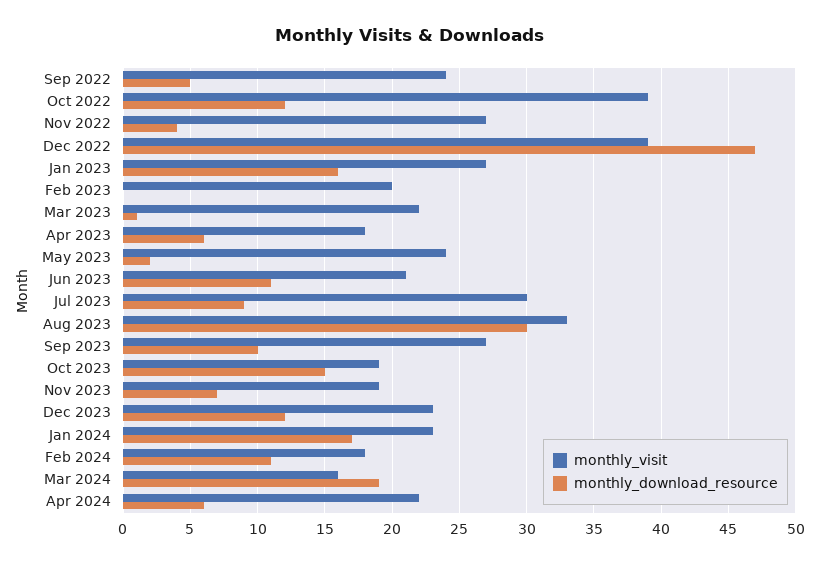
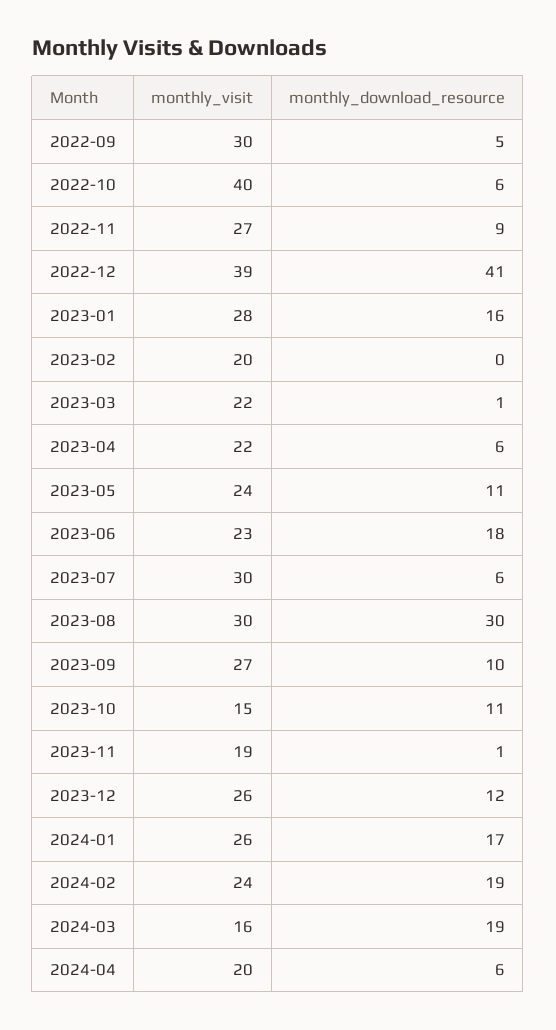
  {
    "monthly_visit": {
-     "Sep 2022": 24,
+     "Sep 2022": 30,
-     "Oct 2022": 39,
+     "Oct 2022": 40,
      "Nov 2022": 27,
      "Dec 2022": 39,
-     "Jan 2023": 27,
+     "Jan 2023": 28,
      "Feb 2023": 20,
      "Mar 2023": 22,
-     "Apr 2023": 18,
+     "Apr 2023": 22,
      "May 2023": 24,
-     "Jun 2023": 21,
+     "Jun 2023": 23,
      "Jul 2023": 30,
-     "Aug 2023": 33,
+     "Aug 2023": 30,
      "Sep 2023": 27,
-     "Oct 2023": 19,
+     "Oct 2023": 15,
      "Nov 2023": 19,
-     "Dec 2023": 23,
+     "Dec 2023": 26,
-     "Jan 2024": 23,
+     "Jan 2024": 26,
-     "Feb 2024": 18,
+     "Feb 2024": 24,
      "Mar 2024": 16,
-     "Apr 2024": 22
+     "Apr 2024": 20
    },
    "monthly_download_resource": {
      "Sep 2022": 5,
-     "Oct 2022": 12,
+     "Oct 2022": 6,
-     "Nov 2022": 4,
+     "Nov 2022": 9,
-     "Dec 2022": 47,
+     "Dec 2022": 41,
      "Jan 2023": 16,
      "Feb 2023": 0,
      "Mar 2023": 1,
      "Apr 2023": 6,
-     "May 2023": 2,
+     "May 2023": 11,
-     "Jun 2023": 11,
+     "Jun 2023": 18,
-     "Jul 2023": 9,
+     "Jul 2023": 6,
      "Aug 2023": 30,
      "Sep 2023": 10,
-     "Oct 2023": 15,
+     "Oct 2023": 11,
-     "Nov 2023": 7,
+     "Nov 2023": 1,
      "Dec 2023": 12,
      "Jan 2024": 17,
-     "Feb 2024": 11,
+     "Feb 2024": 19,
      "Mar 2024": 19,
      "Apr 2024": 6
    }
  }

